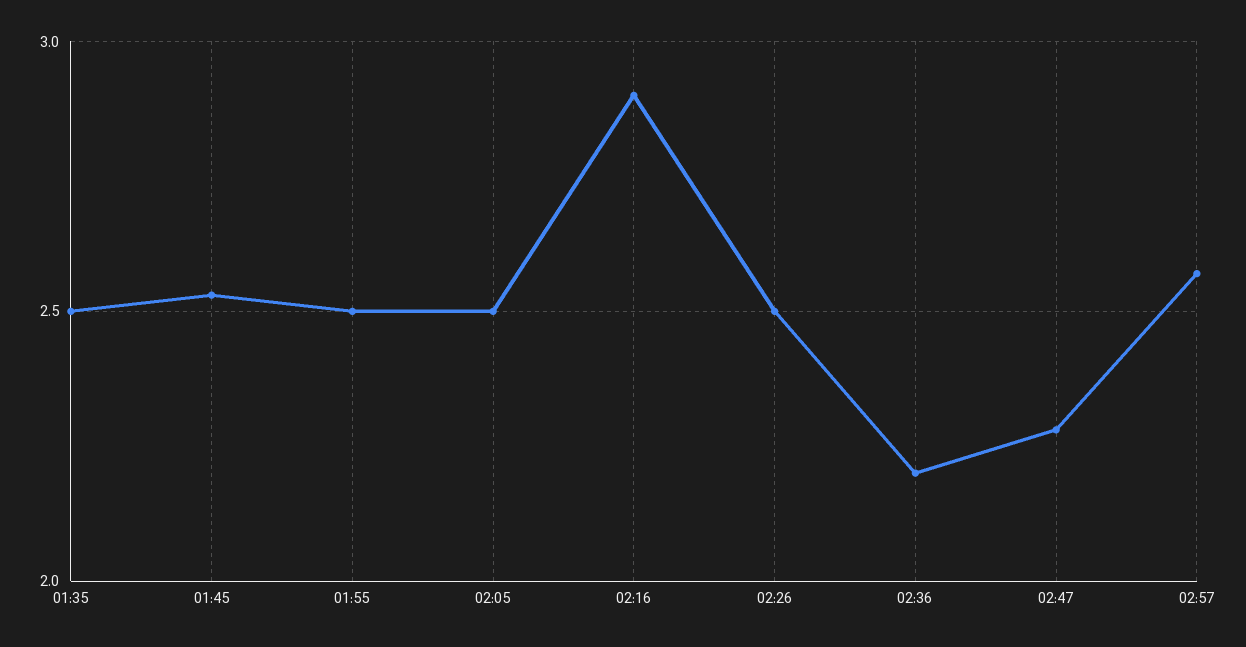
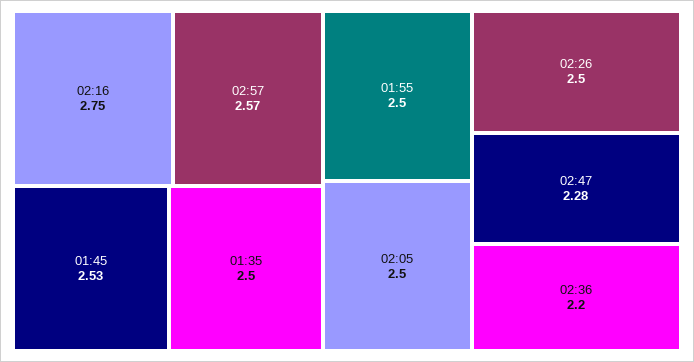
  {
    "01:35": 2.5,
    "01:45": 2.53,
    "01:55": 2.5,
    "02:05": 2.5,
-   "02:16": 2.9,
+   "02:16": 2.75,
    "02:26": 2.5,
    "02:36": 2.2,
    "02:47": 2.28,
    "02:57": 2.57
  }

